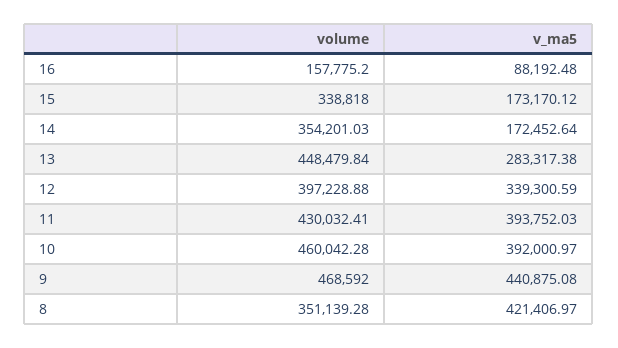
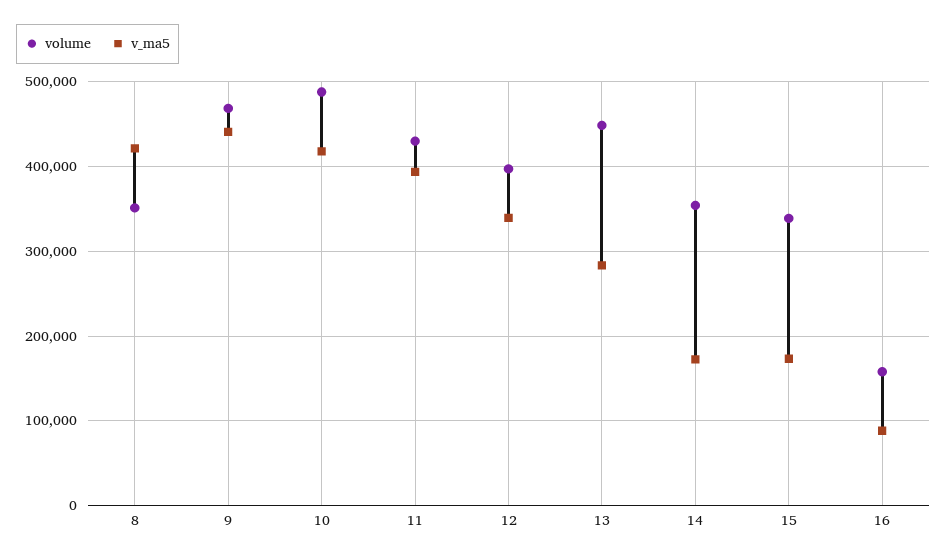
  {
    "volume": {
      "16": 157775.2,
      "15": 338818,
      "14": 354201.03,
      "13": 448479.84,
      "12": 397228.88,
      "11": 430032.41,
-     "10": 460042.28,
+     "10": 490000,
      "9": 468592,
      "8": 351139.28
    },
    "v_ma5": {
      "16": 88192.48,
      "15": 173170.12,
      "14": 172452.64,
      "13": 283317.38,
      "12": 339300.59,
      "11": 393752.03,
-     "10": 392000.97,
+     "10": 420000,
      "9": 440875.08,
      "8": 421406.97
    }
  }

